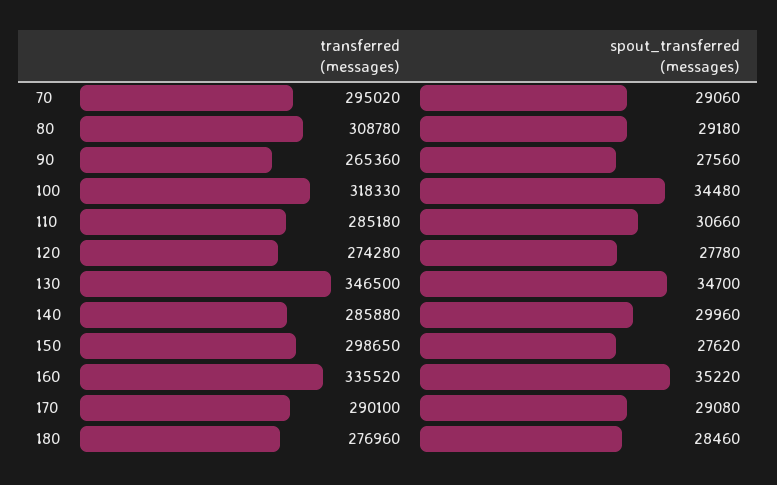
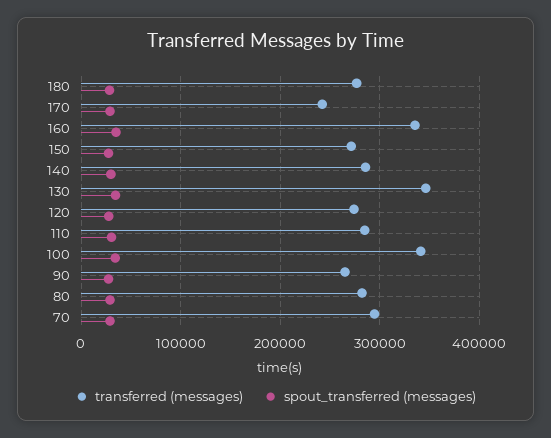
  {
    "transferred (messages)": {
      "70": 295020,
-     "80": 308780,
+     "80": 280000,
      "90": 265360,
-     "100": 318330,
+     "100": 340000,
      "110": 285180,
      "120": 274280,
      "130": 346500,
      "140": 285880,
-     "150": 298650,
+     "150": 270000,
      "160": 335520,
-     "170": 290100,
+     "170": 240000,
      "180": 276960
    },
    "spout_transferred (messages)": {
      "70": 29060,
      "80": 29180,
      "90": 27560,
      "100": 34480,
      "110": 30660,
      "120": 27780,
      "130": 34700,
      "140": 29960,
      "150": 27620,
      "160": 35220,
      "170": 29080,
      "180": 28460
    }
  }

